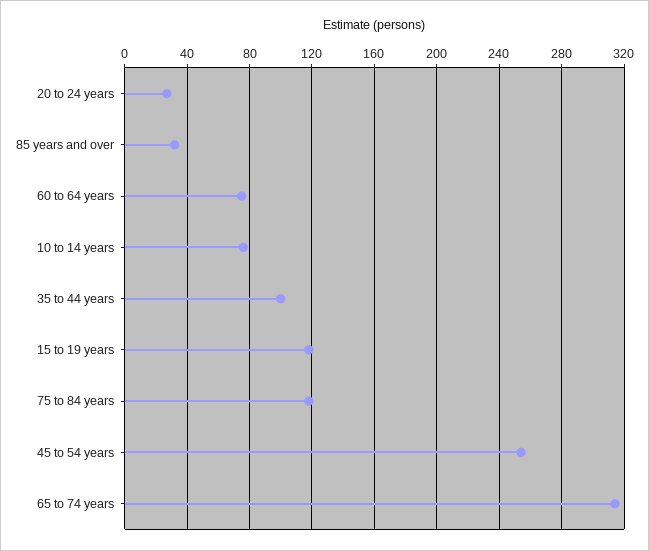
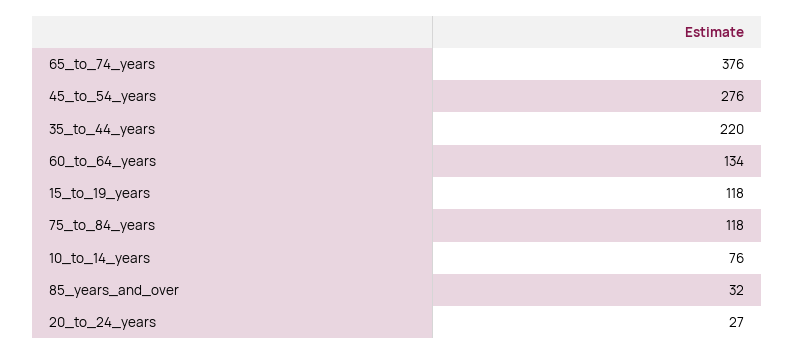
  {
    "20 to 24 years": 27,
    "85 years and over": 32,
-   "60 to 64 years": 75,
+   "60 to 64 years": 134,
    "10 to 14 years": 76,
-   "35 to 44 years": 100,
+   "35 to 44 years": 220,
    "15 to 19 years": 118,
    "75 to 84 years": 118,
-   "45 to 54 years": 255,
+   "45 to 54 years": 276,
-   "65 to 74 years": 315
+   "65 to 74 years": 376
  }

